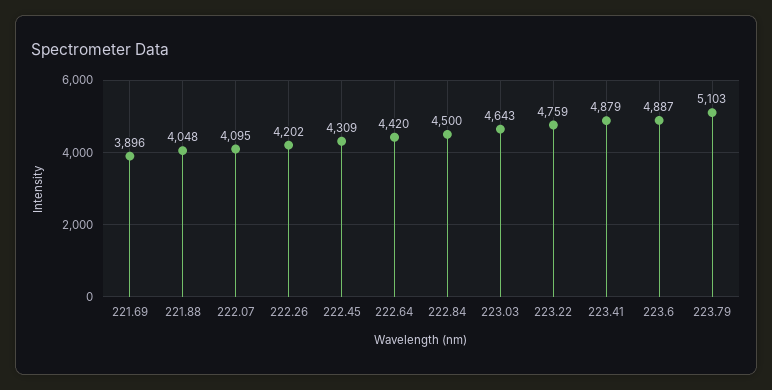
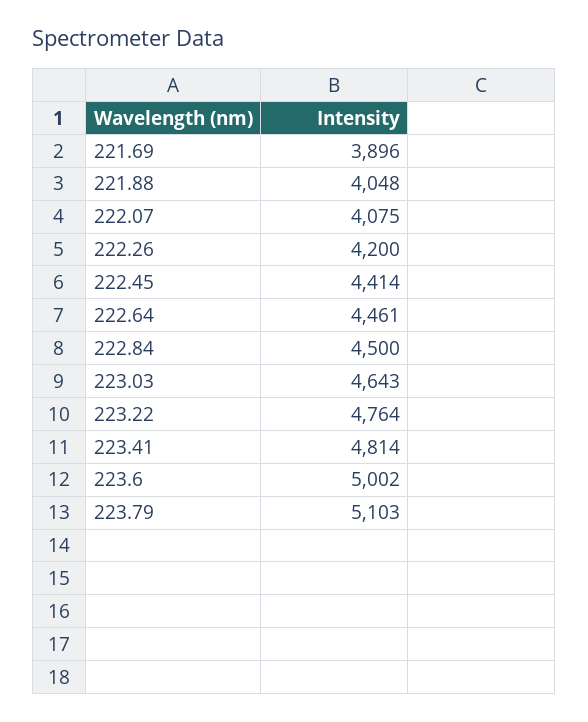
  {
    "221.69": 3896,
    "221.88": 4048,
-   "222.07": 4095,
+   "222.07": 4075,
-   "222.26": 4202,
+   "222.26": 4200,
-   "222.45": 4309,
+   "222.45": 4414,
-   "222.64": 4420,
+   "222.64": 4461,
    "222.84": 4500,
    "223.03": 4643,
-   "223.22": 4759,
+   "223.22": 4764,
-   "223.41": 4879,
+   "223.41": 4814,
-   "223.6": 4887,
+   "223.6": 5002,
    "223.79": 5103
  }

